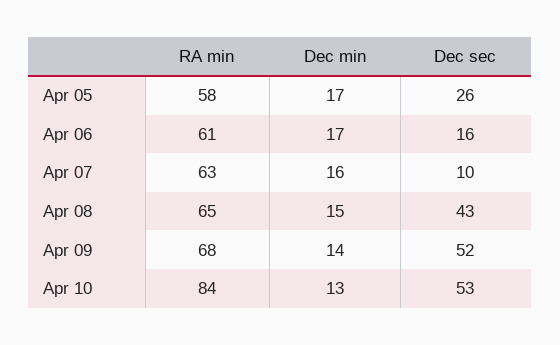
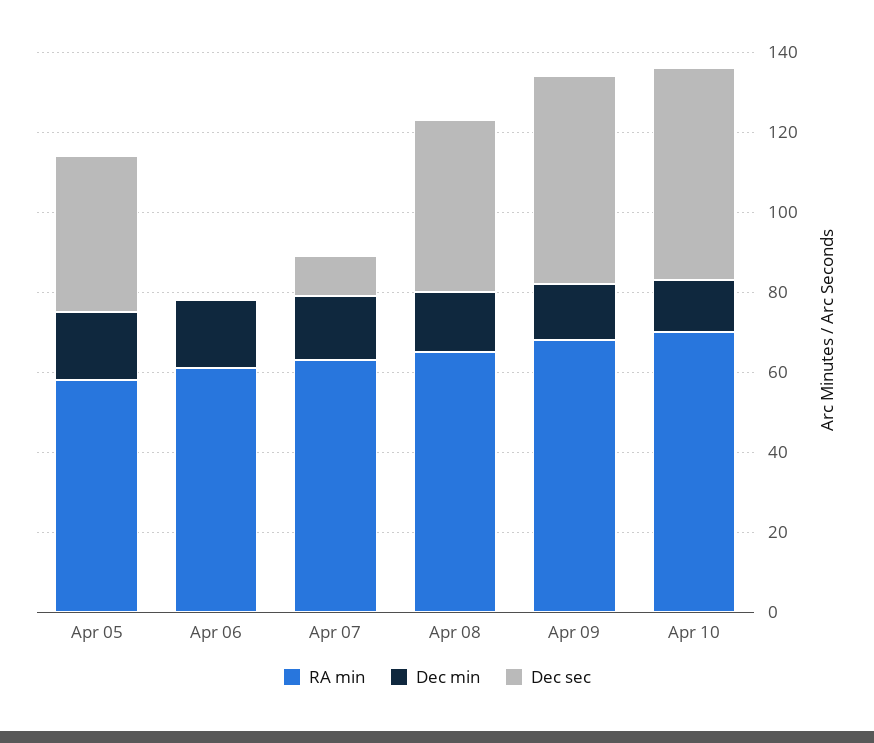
  {
    "RA min": {
      "Apr 05": 58,
      "Apr 06": 61,
      "Apr 07": 63,
      "Apr 08": 65,
      "Apr 09": 68,
-     "Apr 10": 84
+     "Apr 10": 70
    },
    "Dec min": {
      "Apr 05": 17,
      "Apr 06": 17,
      "Apr 07": 16,
      "Apr 08": 15,
      "Apr 09": 14,
      "Apr 10": 13
    },
    "Dec sec": {
-     "Apr 05": 26,
+     "Apr 05": 40,
-     "Apr 06": 16,
+     "Apr 06": 0,
      "Apr 07": 10,
      "Apr 08": 43,
      "Apr 09": 52,
      "Apr 10": 53
    }
  }

